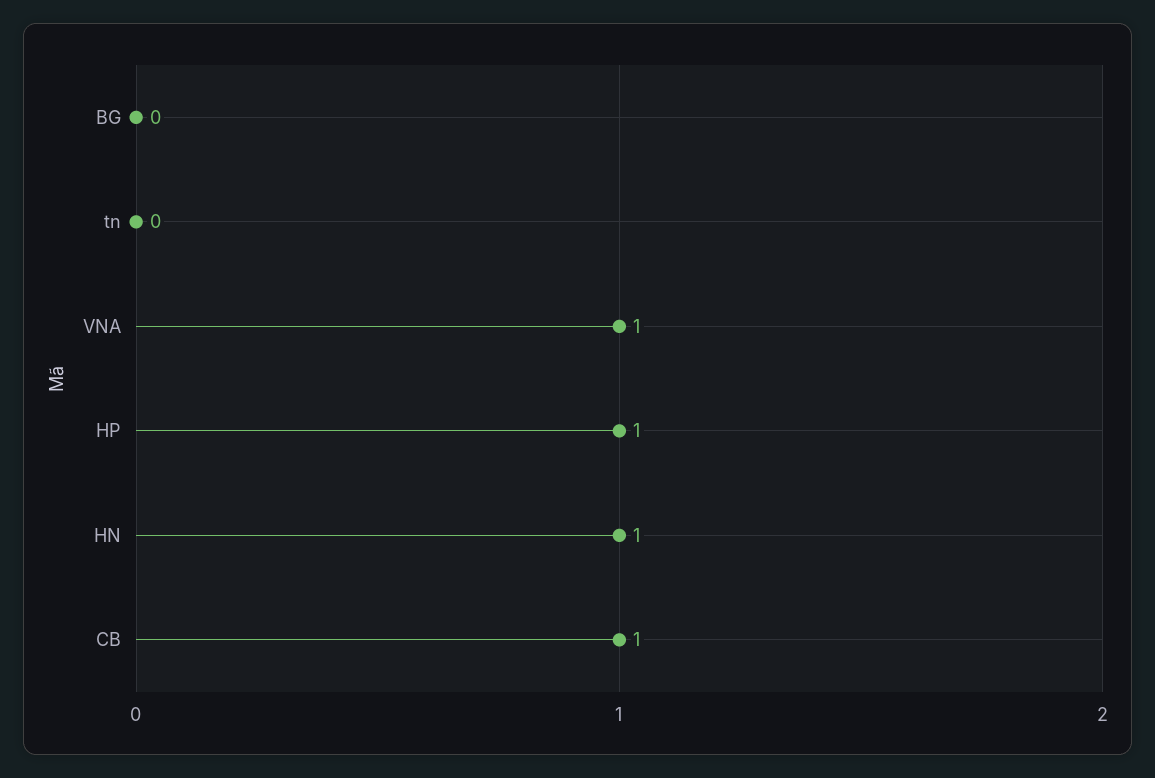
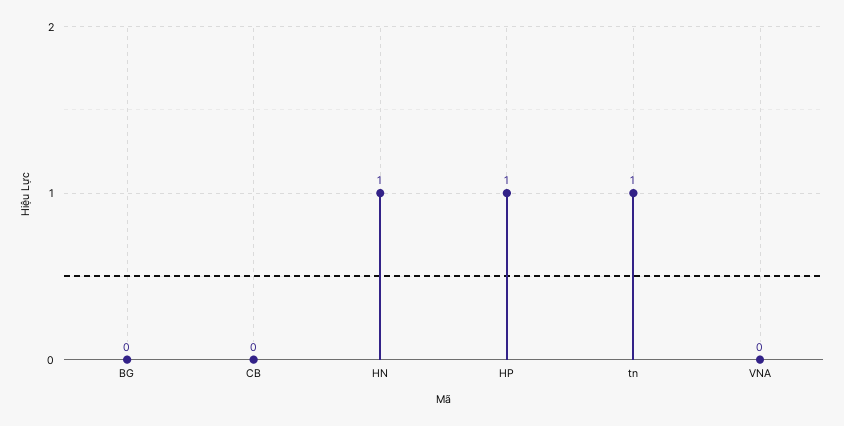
  {
    "BG": 0,
-   "tn": 0,
+   "tn": 1,
-   "VNA": 1,
+   "VNA": 0,
    "HP": 1,
    "HN": 1,
-   "CB": 1
+   "CB": 0
  }

